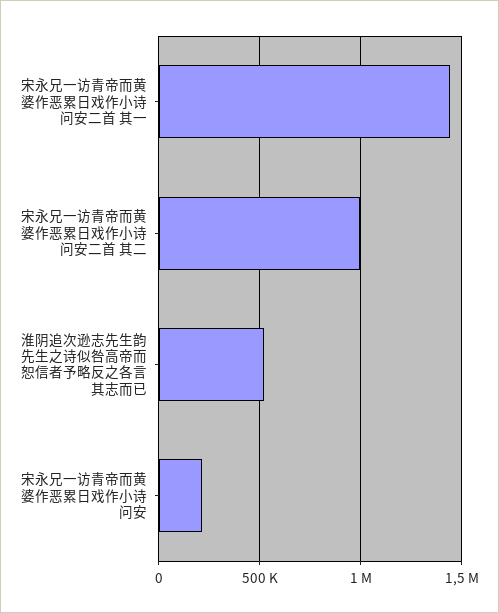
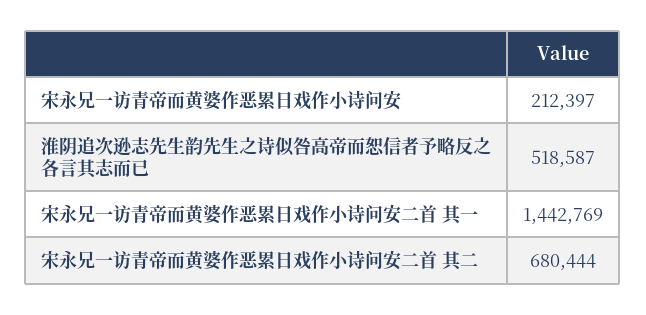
  {
    "宋永兄一访青帝而黄婆作恶累日戏作小诗问安二首 其一": 1442769,
-   "宋永兄一访青帝而黄婆作恶累日戏作小诗问安二首 其二": 1000000,
+   "宋永兄一访青帝而黄婆作恶累日戏作小诗问安二首 其二": 680444,
    "淮阴追次逊志先生韵先生之诗似咎高帝而恕信者予略反之各言其志而已": 518587,
    "宋永兄一访青帝而黄婆作恶累日戏作小诗问安": 212397
  }

